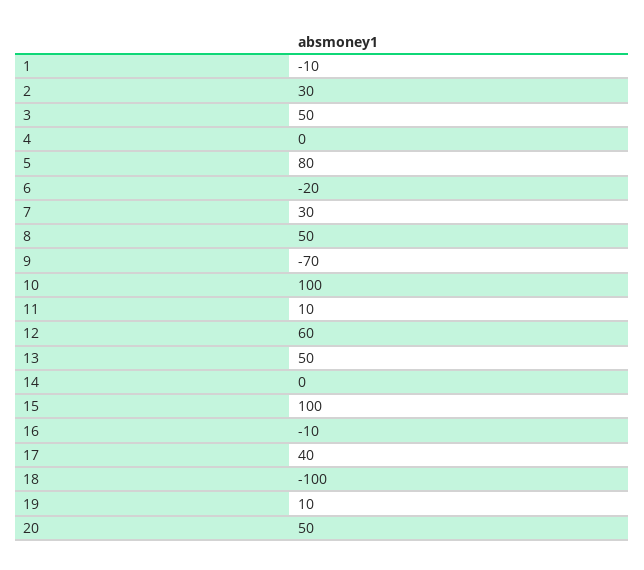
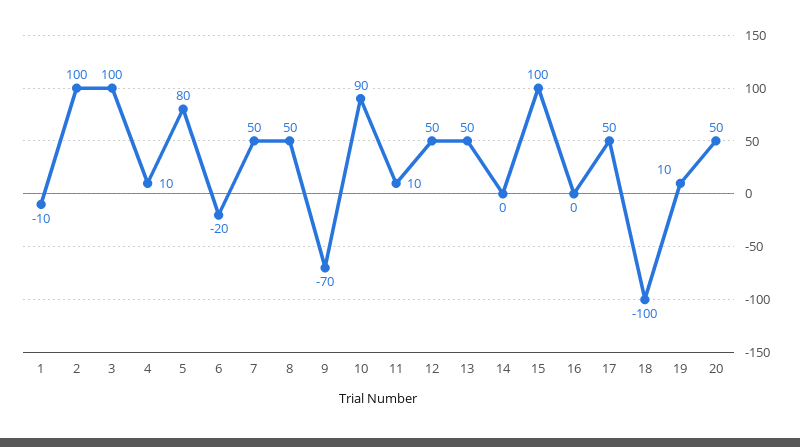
  {
    "1": -10,
-   "2": 30,
+   "2": 100,
-   "3": 50,
+   "3": 100,
-   "4": 0,
+   "4": 10,
    "5": 80,
    "6": -20,
-   "7": 30,
+   "7": 50,
    "8": 50,
    "9": -70,
-   "10": 100,
+   "10": 90,
    "11": 10,
-   "12": 60,
+   "12": 50,
    "13": 50,
    "14": 0,
    "15": 100,
-   "16": -10,
+   "16": 0,
-   "17": 40,
+   "17": 50,
    "18": -100,
    "19": 10,
    "20": 50
  }

